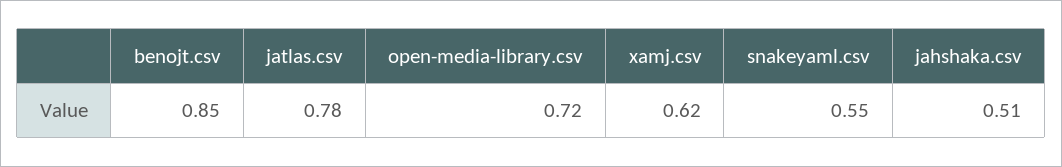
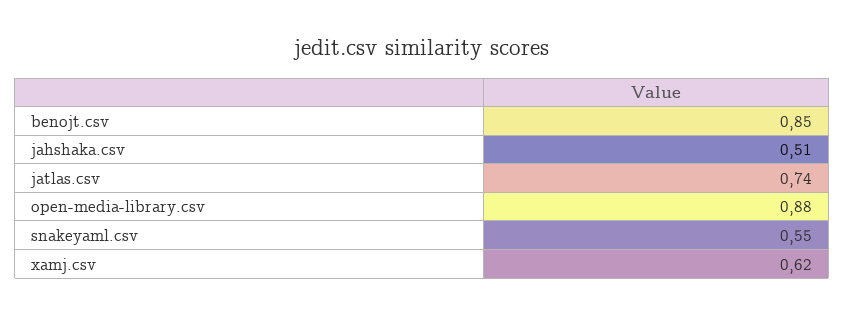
  {
    "benojt.csv": 0.85,
-   "jatlas.csv": 0.78,
+   "jatlas.csv": 0.74,
-   "open-media-library.csv": 0.72,
+   "open-media-library.csv": 0.88,
    "xamj.csv": 0.62,
    "snakeyaml.csv": 0.55,
    "jahshaka.csv": 0.51
  }

